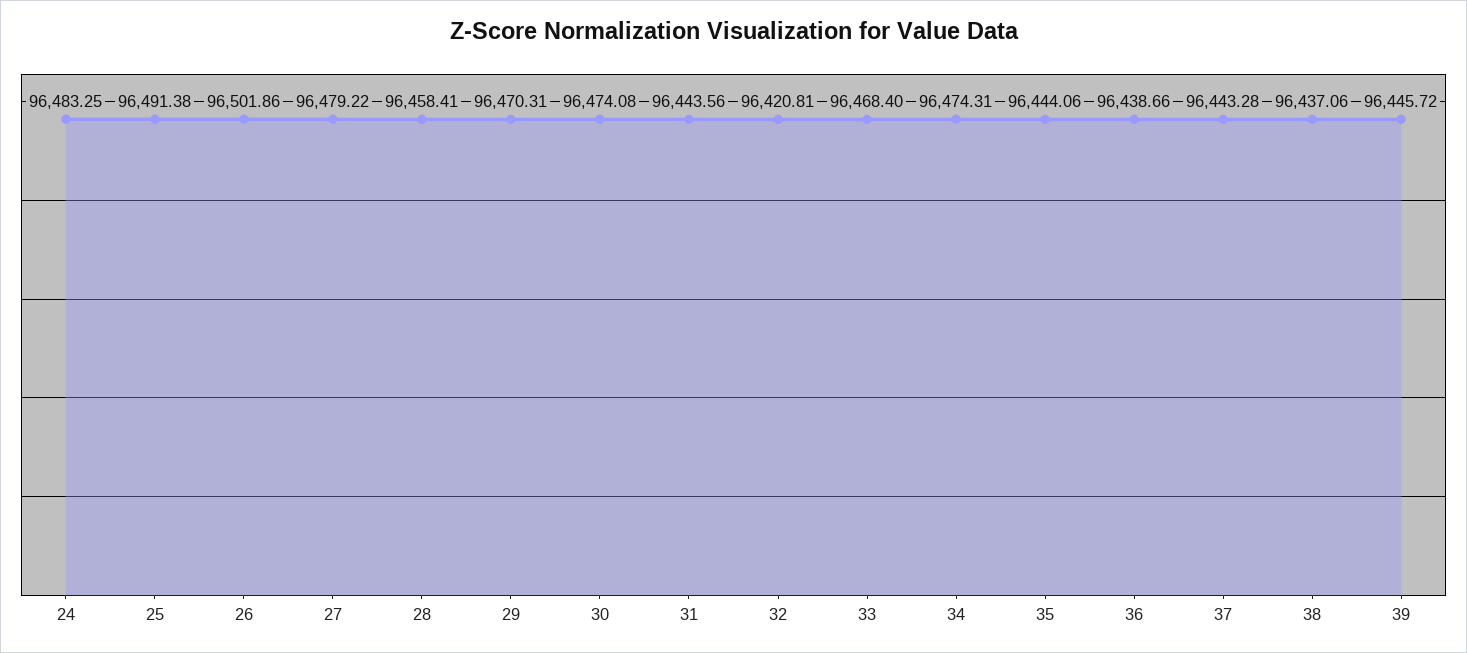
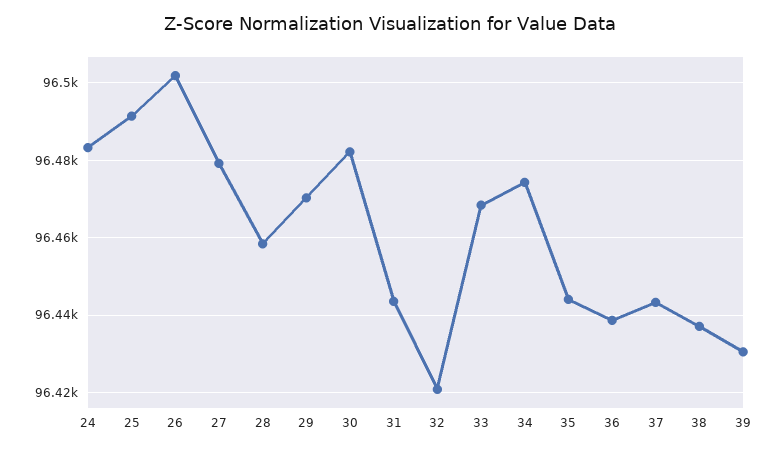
  {
    "24": 96483.25,
    "25": 96491.38,
    "26": 96501.86,
    "27": 96479.22,
    "28": 96458.41,
    "29": 96470.31,
-   "30": 96474.08,
+   "30": 96482,
    "31": 96443.56,
    "32": 96420.81,
    "33": 96468.4,
    "34": 96474.31,
    "35": 96444.06,
    "36": 96438.66,
    "37": 96443.28,
    "38": 96437.06,
-   "39": 96445.72
+   "39": 96430
  }

